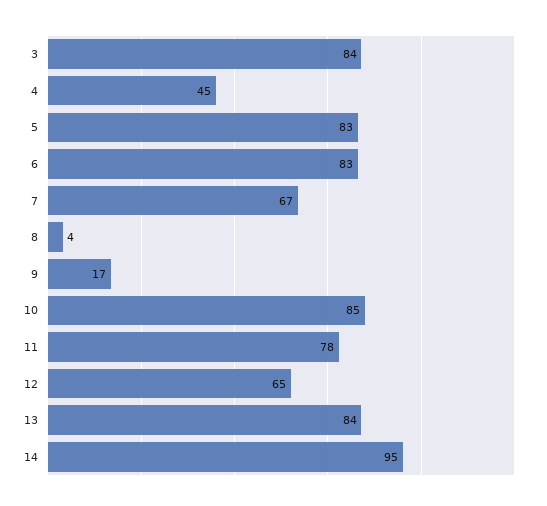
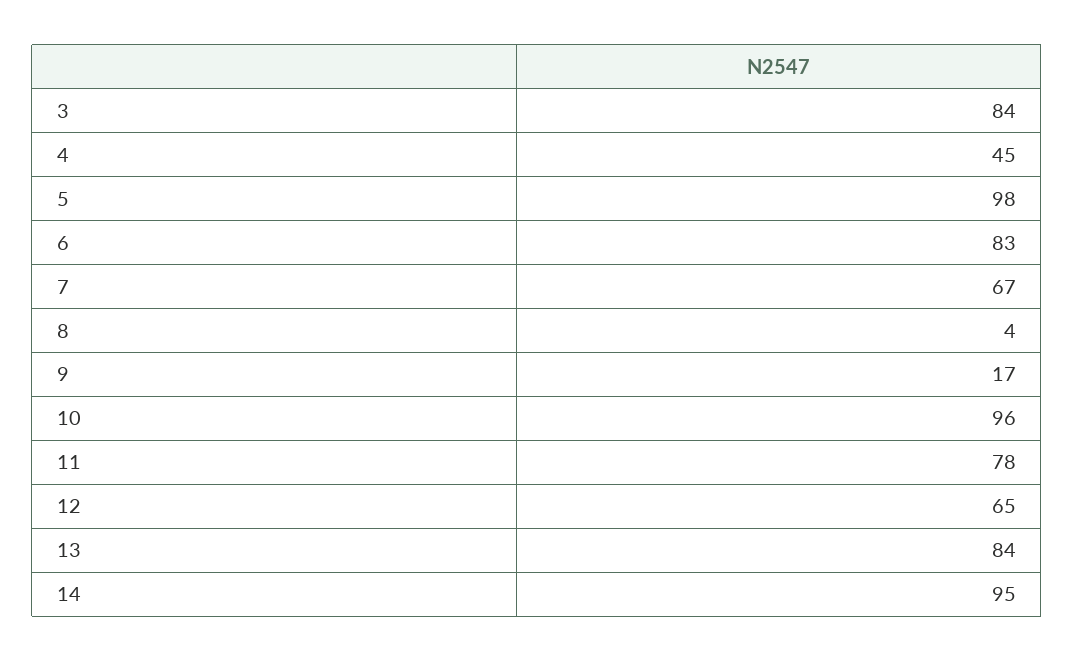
  {
    "3": 84,
    "4": 45,
-   "5": 83,
+   "5": 98,
    "6": 83,
    "7": 67,
    "8": 4,
    "9": 17,
-   "10": 85,
+   "10": 96,
    "11": 78,
    "12": 65,
    "13": 84,
    "14": 95
  }

